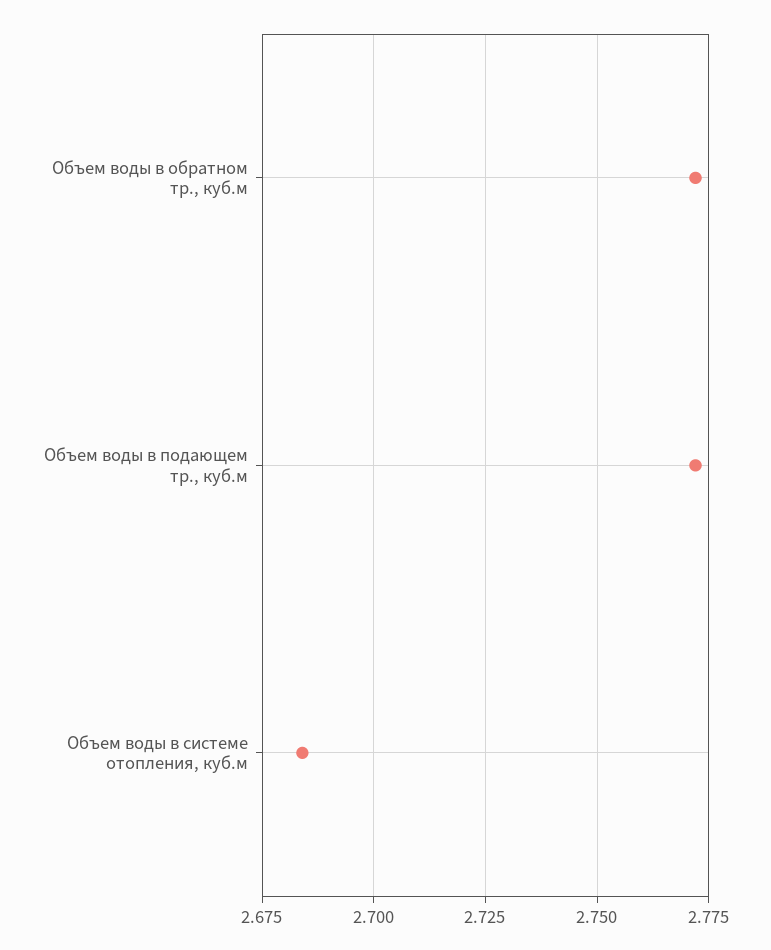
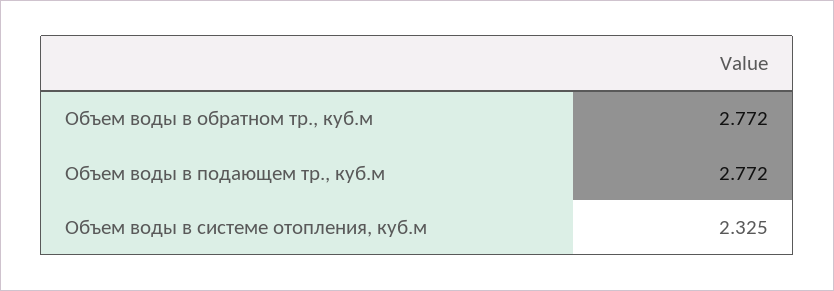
  {
    "Объем воды в обратном тр., куб.м": 2.772,
    "Объем воды в подающем тр., куб.м": 2.772,
-   "Объем воды в системе отопления, куб.м": 2.685
+   "Объем воды в системе отопления, куб.м": 2.325
  }

